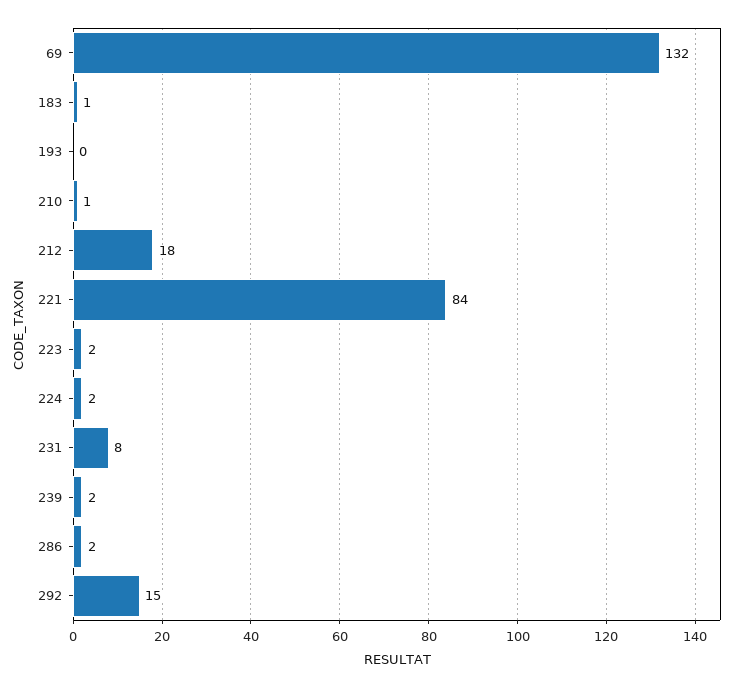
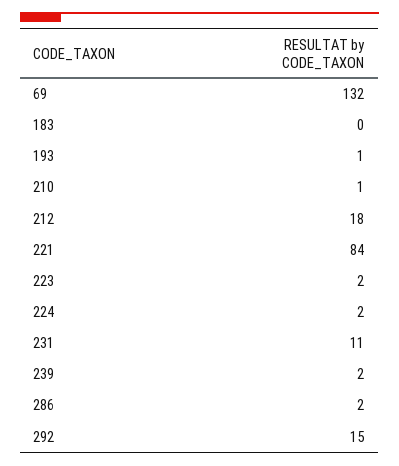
  {
    "69": 132,
-   "183": 1,
+   "183": 0,
-   "193": 0,
+   "193": 1,
    "210": 1,
    "212": 18,
    "221": 84,
    "223": 2,
    "224": 2,
-   "231": 8,
+   "231": 11,
    "239": 2,
    "286": 2,
    "292": 15
  }

